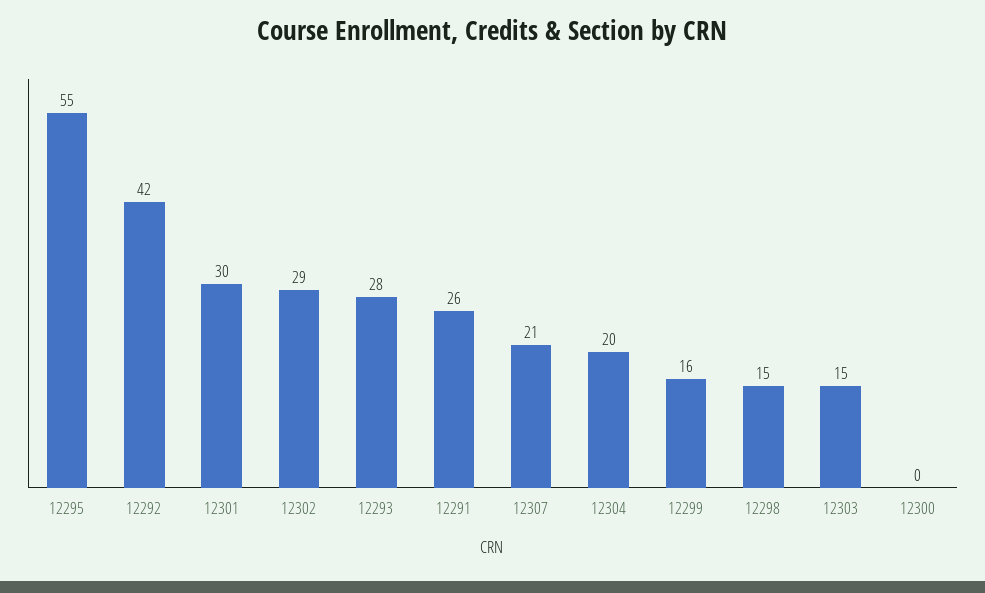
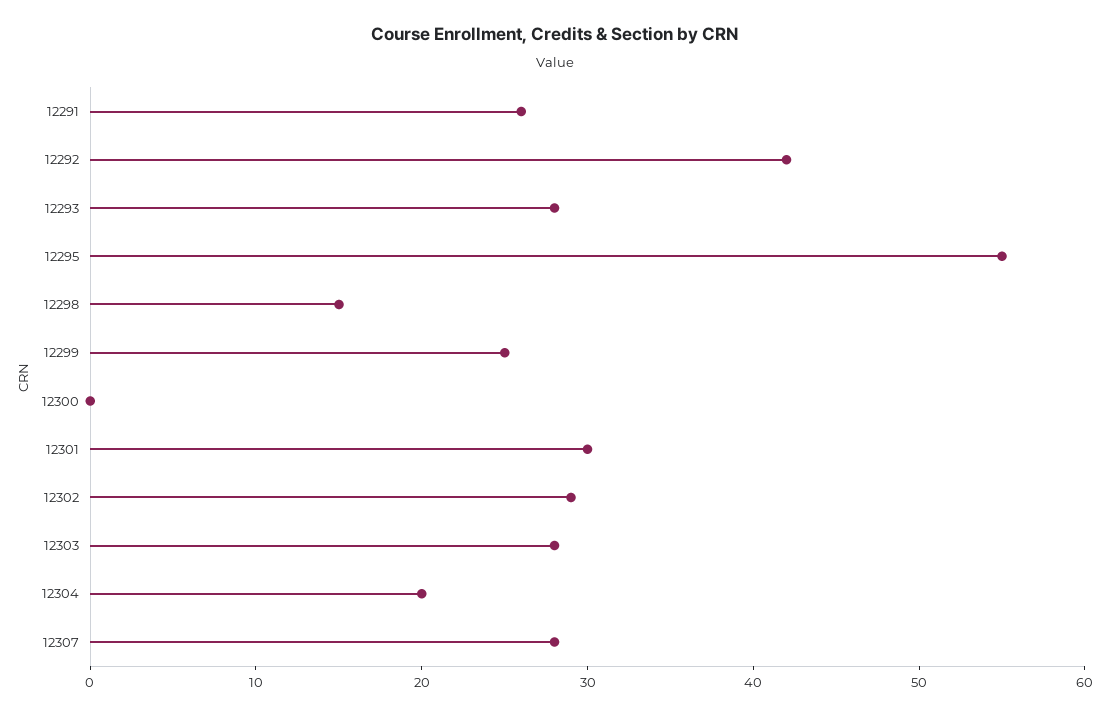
  {
    "12295": 55,
    "12292": 42,
    "12301": 30,
    "12302": 29,
    "12293": 28,
    "12291": 26,
-   "12307": 21,
+   "12307": 28,
    "12304": 20,
-   "12299": 16,
+   "12299": 25,
    "12298": 15,
-   "12303": 15,
+   "12303": 28,
    "12300": 0
  }

